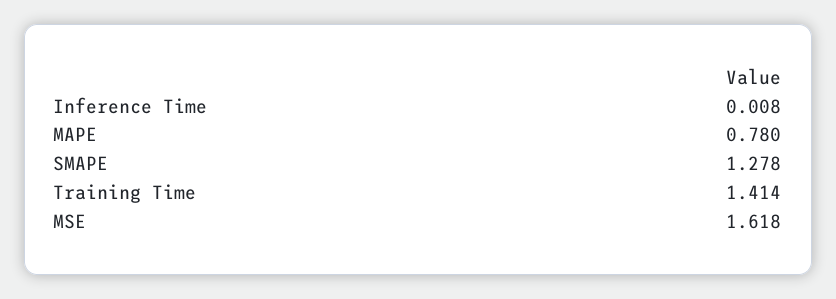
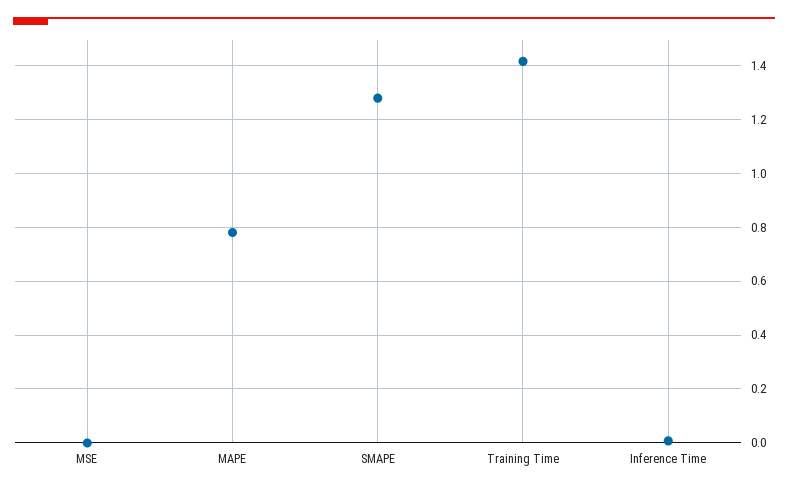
  {
    "Inference Time": 0.008,
    "MAPE": 0.78,
    "SMAPE": 1.278,
    "Training Time": 1.414,
-   "MSE": 1.618
+   "MSE": 0
  }

